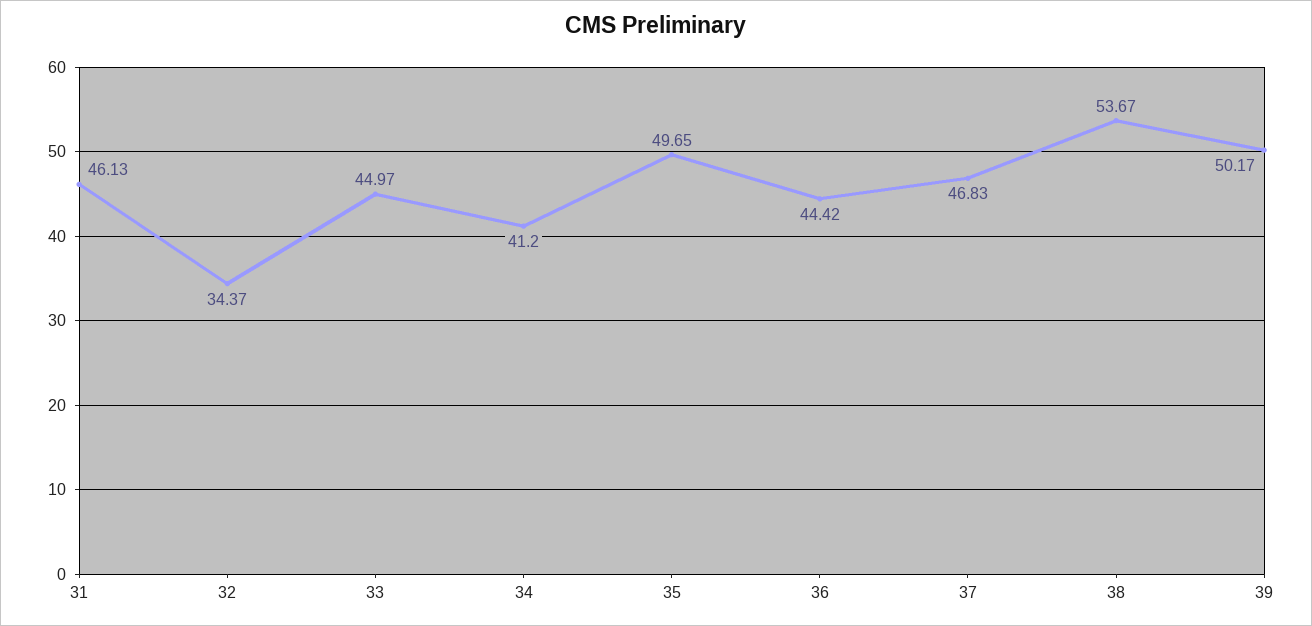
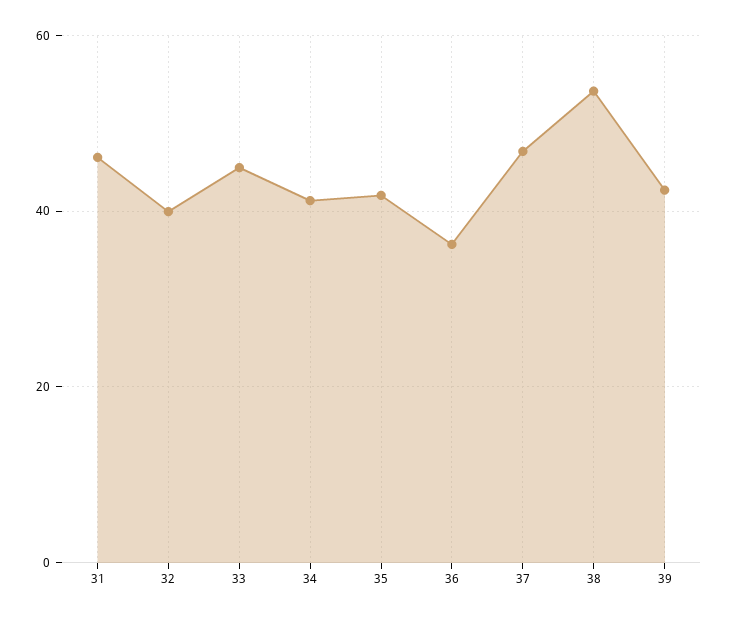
  {
    "31": 46.13,
-   "32": 34.37,
+   "32": 40,
    "33": 44.97,
    "34": 41.2,
-   "35": 49.65,
+   "35": 42,
-   "36": 44.42,
+   "36": 36,
    "37": 46.83,
    "38": 53.67,
-   "39": 50.17
+   "39": 42
  }

